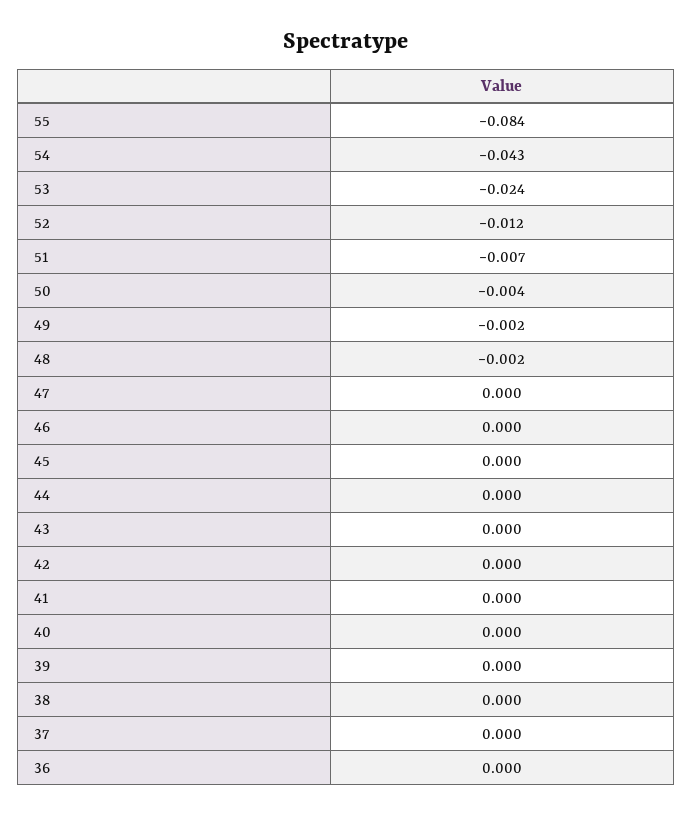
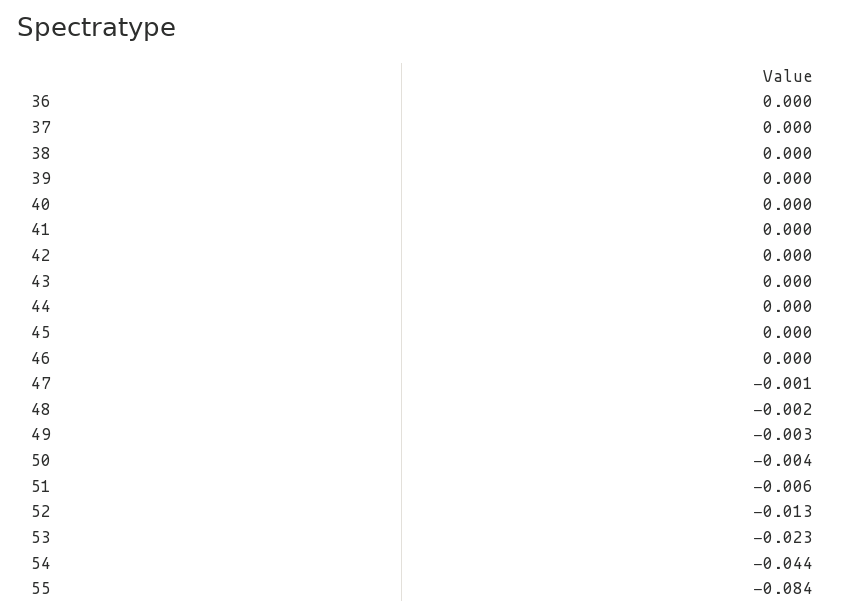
  {
    "55": -0.084,
-   "54": -0.043,
+   "54": -0.044,
-   "53": -0.024,
+   "53": -0.023,
-   "52": -0.012,
+   "52": -0.013,
-   "51": -0.007,
+   "51": -0.006,
    "50": -0.004,
-   "49": -0.002,
+   "49": -0.003,
    "48": -0.002,
-   "47": 0,
+   "47": -0.001,
    "46": 0,
    "45": 0,
    "44": 0,
    "43": 0,
    "42": 0,
    "41": 0,
    "40": 0,
    "39": 0,
    "38": 0,
    "37": 0,
    "36": 0
  }

